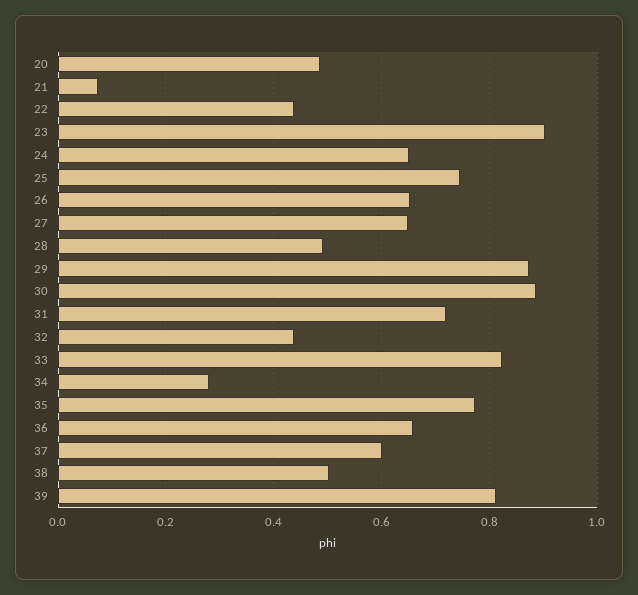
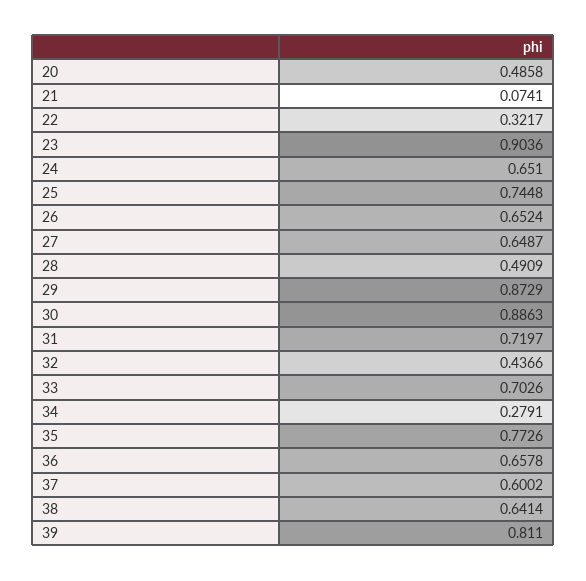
  {
    "20": 0.4858,
    "21": 0.0741,
-   "22": 0.44,
+   "22": 0.3217,
    "23": 0.9036,
    "24": 0.651,
    "25": 0.7448,
    "26": 0.6524,
    "27": 0.6487,
    "28": 0.4909,
    "29": 0.8729,
    "30": 0.8863,
    "31": 0.7197,
    "32": 0.4366,
-   "33": 0.82,
+   "33": 0.7026,
    "34": 0.2791,
    "35": 0.7726,
    "36": 0.6578,
    "37": 0.6002,
-   "38": 0.5,
+   "38": 0.6414,
    "39": 0.811
  }

